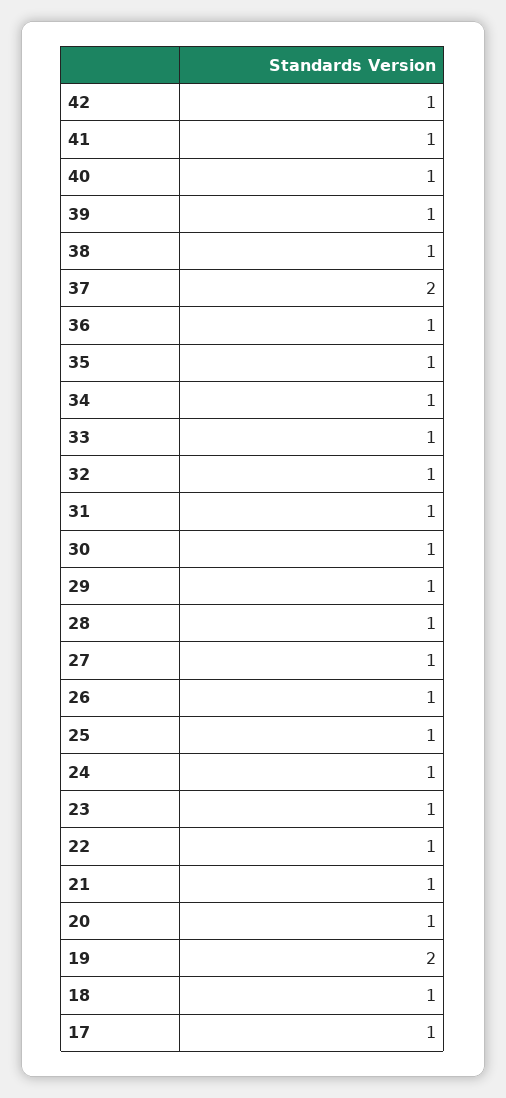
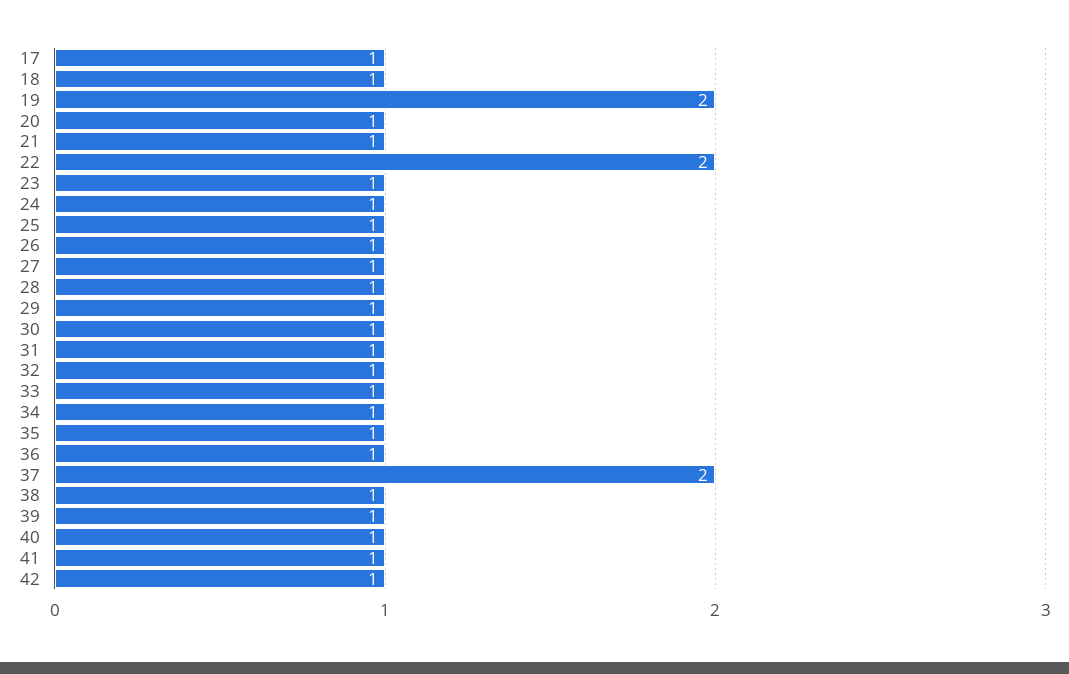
  {
    "42": 1,
    "41": 1,
    "40": 1,
    "39": 1,
    "38": 1,
    "37": 2,
    "36": 1,
    "35": 1,
    "34": 1,
    "33": 1,
    "32": 1,
    "31": 1,
    "30": 1,
    "29": 1,
    "28": 1,
    "27": 1,
    "26": 1,
    "25": 1,
    "24": 1,
    "23": 1,
-   "22": 1,
+   "22": 2,
    "21": 1,
    "20": 1,
    "19": 2,
    "18": 1,
    "17": 1
  }

